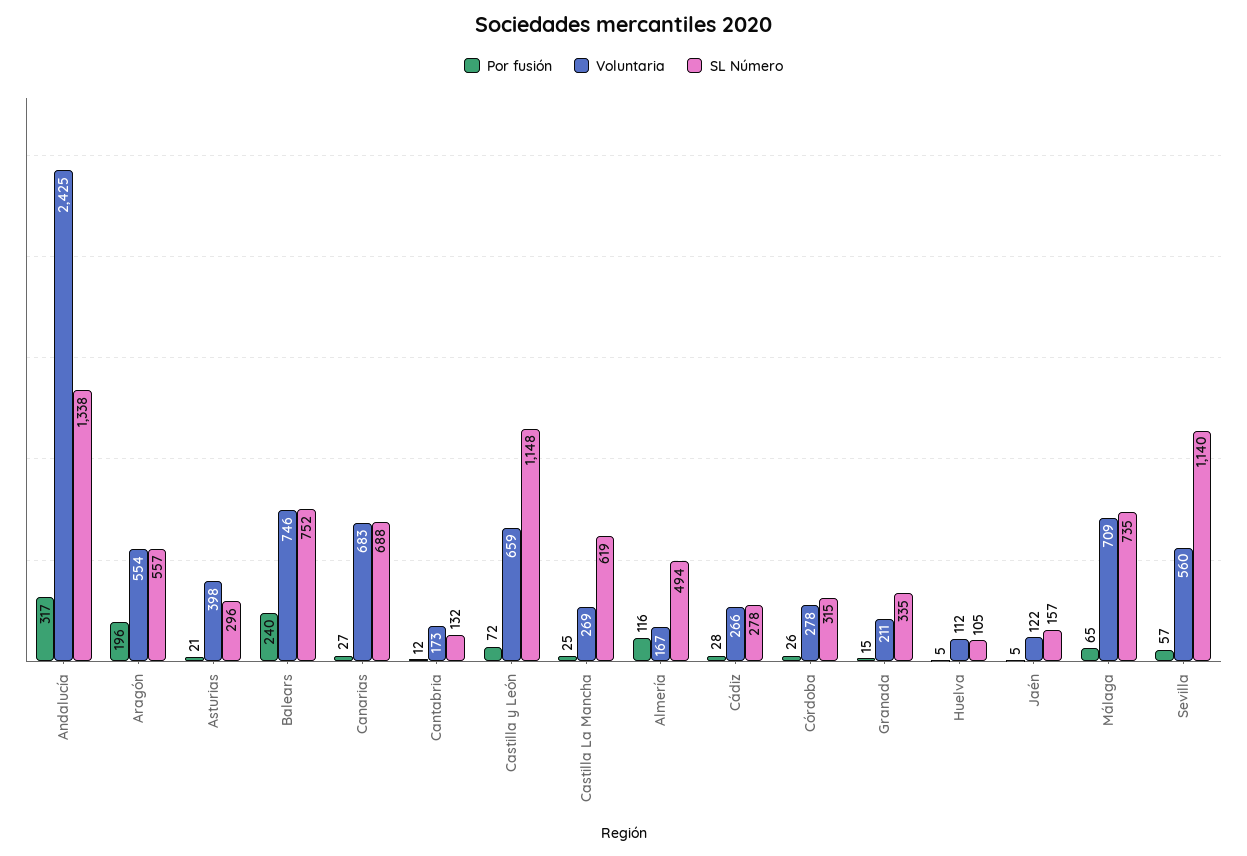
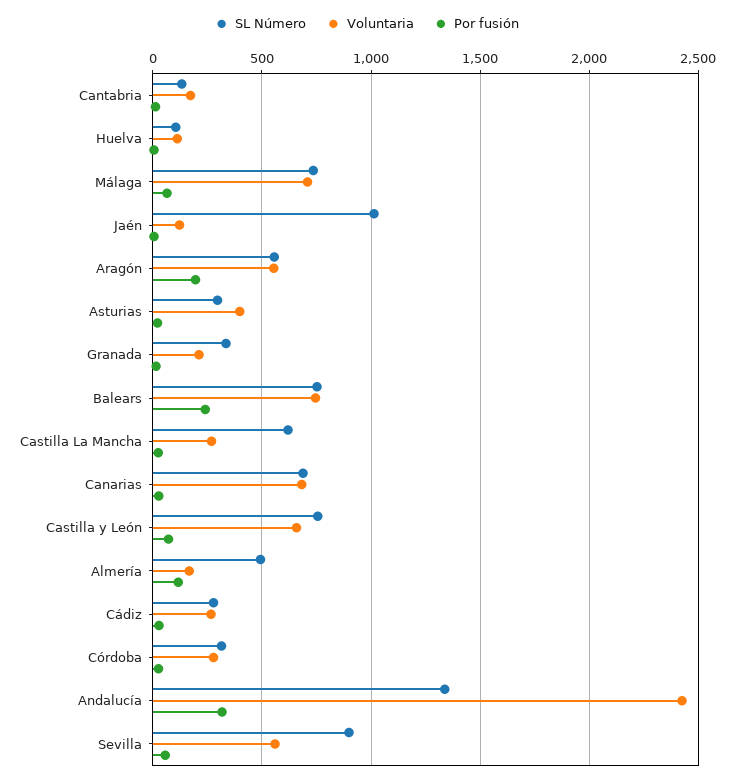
  {
    "Por fusión": {
      "Andalucía": 317,
      "Aragón": 196,
      "Asturias": 21,
      "Balears": 240,
      "Canarias": 27,
      "Cantabria": 12,
      "Castilla y León": 72,
      "Castilla La Mancha": 25,
      "Almería": 116,
      "Cádiz": 28,
      "Córdoba": 26,
      "Granada": 15,
      "Huelva": 5,
      "Jaén": 5,
      "Málaga": 65,
      "Sevilla": 57
    },
    "Voluntaria": {
      "Andalucía": 2425,
      "Aragón": 554,
      "Asturias": 398,
      "Balears": 746,
      "Canarias": 683,
      "Cantabria": 173,
      "Castilla y León": 659,
      "Castilla La Mancha": 269,
      "Almería": 167,
      "Cádiz": 266,
      "Córdoba": 278,
      "Granada": 211,
      "Huelva": 112,
      "Jaén": 122,
      "Málaga": 709,
      "Sevilla": 560
    },
    "SL Número": {
      "Andalucía": 1338,
      "Aragón": 557,
      "Asturias": 296,
      "Balears": 752,
      "Canarias": 688,
      "Cantabria": 132,
-     "Castilla y León": 1148,
+     "Castilla y León": 750,
      "Castilla La Mancha": 619,
      "Almería": 494,
      "Cádiz": 278,
      "Córdoba": 315,
      "Granada": 335,
      "Huelva": 105,
-     "Jaén": 157,
+     "Jaén": 1000,
      "Málaga": 735,
-     "Sevilla": 1140
+     "Sevilla": 900
    }
  }

